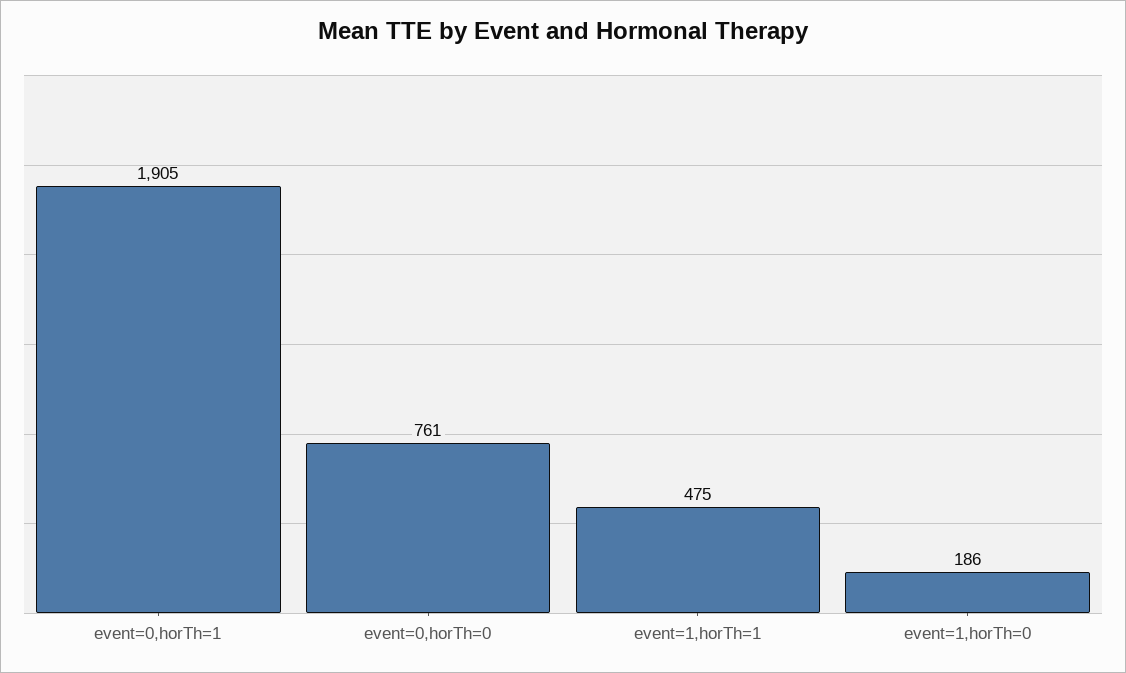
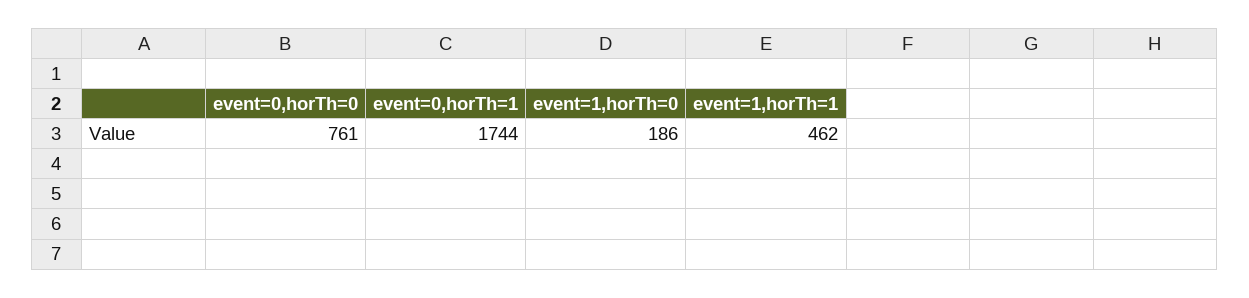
  {
-   "event=0,horTh=1": 1905,
+   "event=0,horTh=1": 1744,
    "event=0,horTh=0": 761,
-   "event=1,horTh=1": 475,
+   "event=1,horTh=1": 462,
    "event=1,horTh=0": 186
  }

